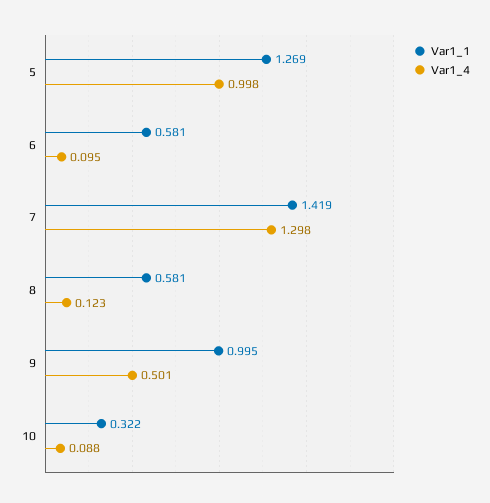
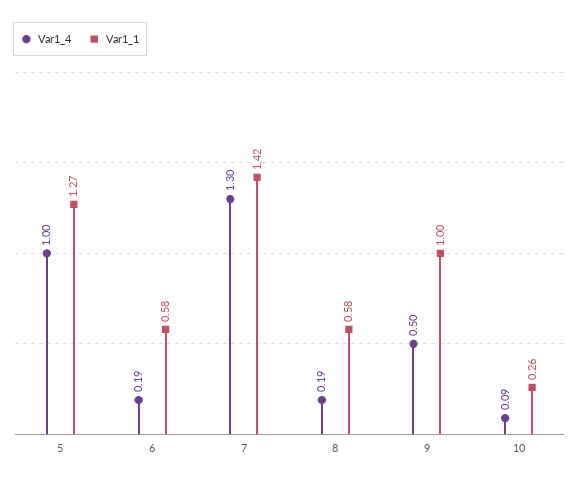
  {
    "Var1_1": {
      "5": 1.269,
      "6": 0.581,
      "7": 1.419,
      "8": 0.581,
      "9": 0.995,
-     "10": 0.322
+     "10": 0.26
    },
    "Var1_4": {
      "5": 0.998,
-     "6": 0.095,
+     "6": 0.19,
      "7": 1.298,
-     "8": 0.123,
+     "8": 0.19,
      "9": 0.501,
      "10": 0.088
    }
  }

